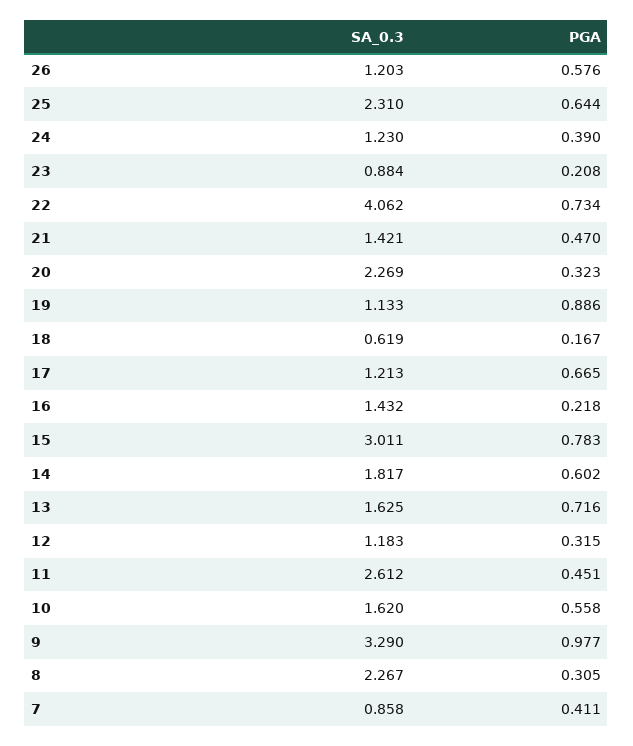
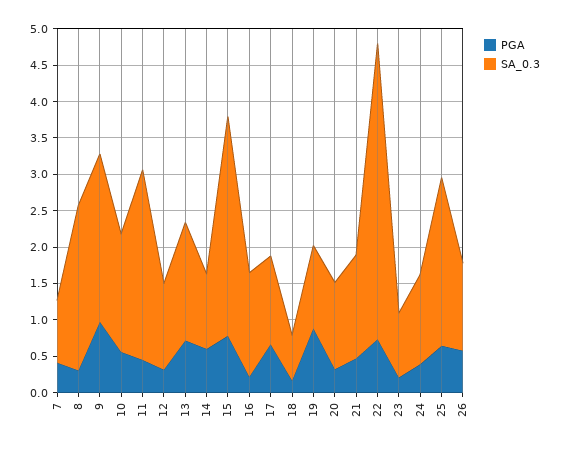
  {
    "SA_0.3": {
      "26": 1.203,
      "25": 2.31,
      "24": 1.23,
      "23": 0.884,
      "22": 4.062,
      "21": 1.421,
-     "20": 2.269,
+     "20": 1.25,
      "19": 1.133,
      "18": 0.619,
      "17": 1.213,
      "16": 1.432,
      "15": 3.011,
-     "14": 1.817,
+     "14": 1,
      "13": 1.625,
      "12": 1.183,
      "11": 2.612,
      "10": 1.62,
-     "9": 3.29,
+     "9": 2.25,
      "8": 2.267,
      "7": 0.858
    },
    "PGA": {
      "26": 0.576,
      "25": 0.644,
      "24": 0.39,
      "23": 0.208,
      "22": 0.734,
      "21": 0.47,
      "20": 0.323,
      "19": 0.886,
      "18": 0.167,
      "17": 0.665,
      "16": 0.218,
      "15": 0.783,
      "14": 0.602,
      "13": 0.716,
      "12": 0.315,
      "11": 0.451,
      "10": 0.558,
      "9": 0.977,
      "8": 0.305,
      "7": 0.411
    }
  }

